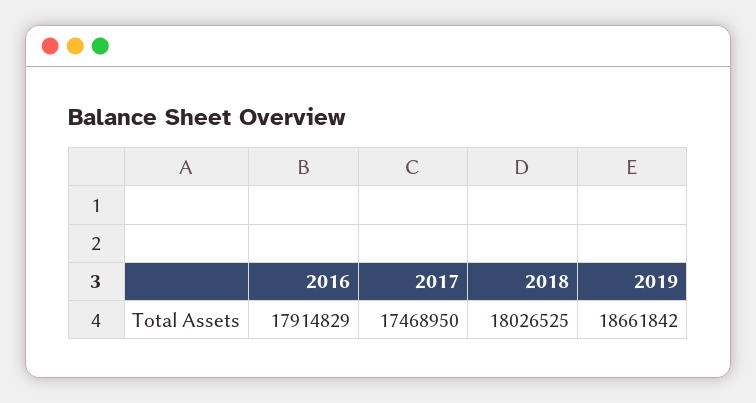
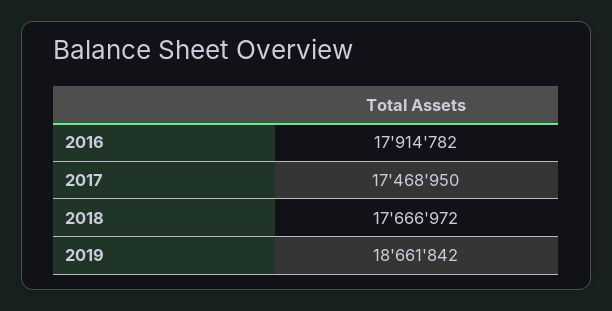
  {
-   "2016": 17914829,
+   "2016": 17914782,
    "2017": 17468950,
-   "2018": 18026525,
+   "2018": 17666972,
    "2019": 18661842
  }

